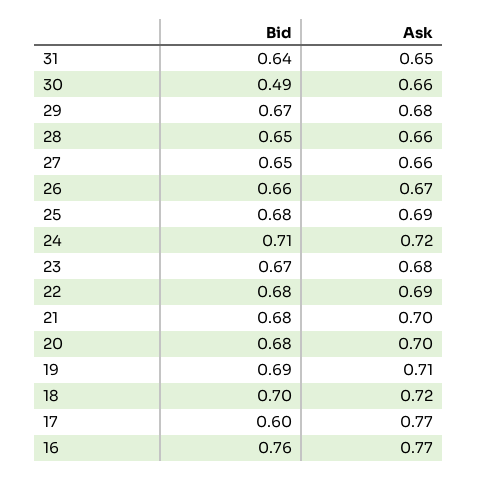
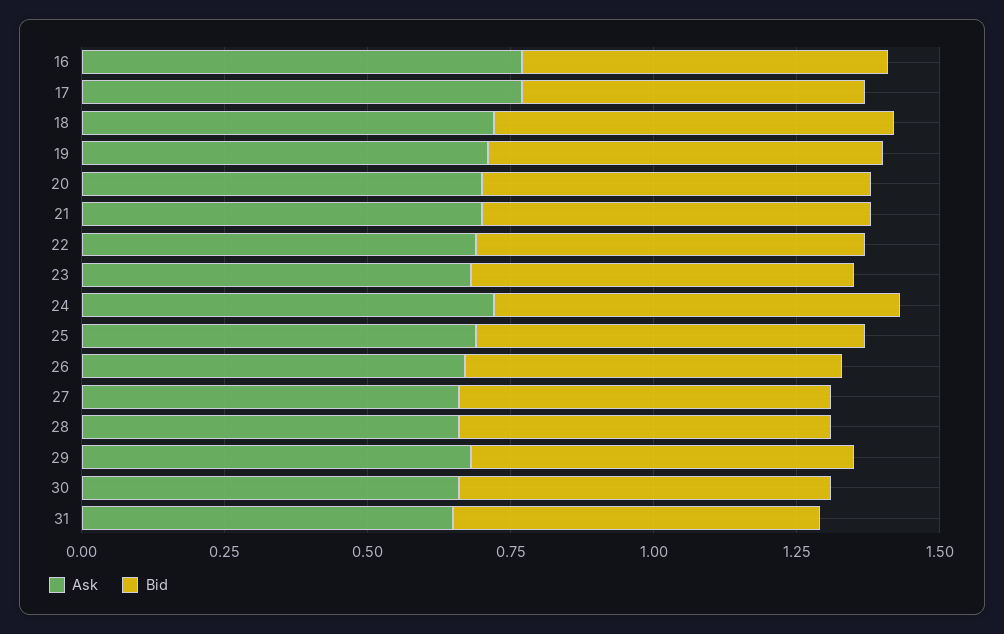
  {
    "Bid": {
      "31": 0.64,
-     "30": 0.49,
+     "30": 0.65,
      "29": 0.67,
      "28": 0.65,
      "27": 0.65,
      "26": 0.66,
      "25": 0.68,
      "24": 0.71,
      "23": 0.67,
      "22": 0.68,
      "21": 0.68,
      "20": 0.68,
      "19": 0.69,
      "18": 0.7,
      "17": 0.6,
-     "16": 0.76
+     "16": 0.65
    },
    "Ask": {
      "31": 0.65,
      "30": 0.66,
      "29": 0.68,
      "28": 0.66,
      "27": 0.66,
      "26": 0.67,
      "25": 0.69,
      "24": 0.72,
      "23": 0.68,
      "22": 0.69,
      "21": 0.7,
      "20": 0.7,
      "19": 0.71,
      "18": 0.72,
      "17": 0.77,
      "16": 0.77
    }
  }

